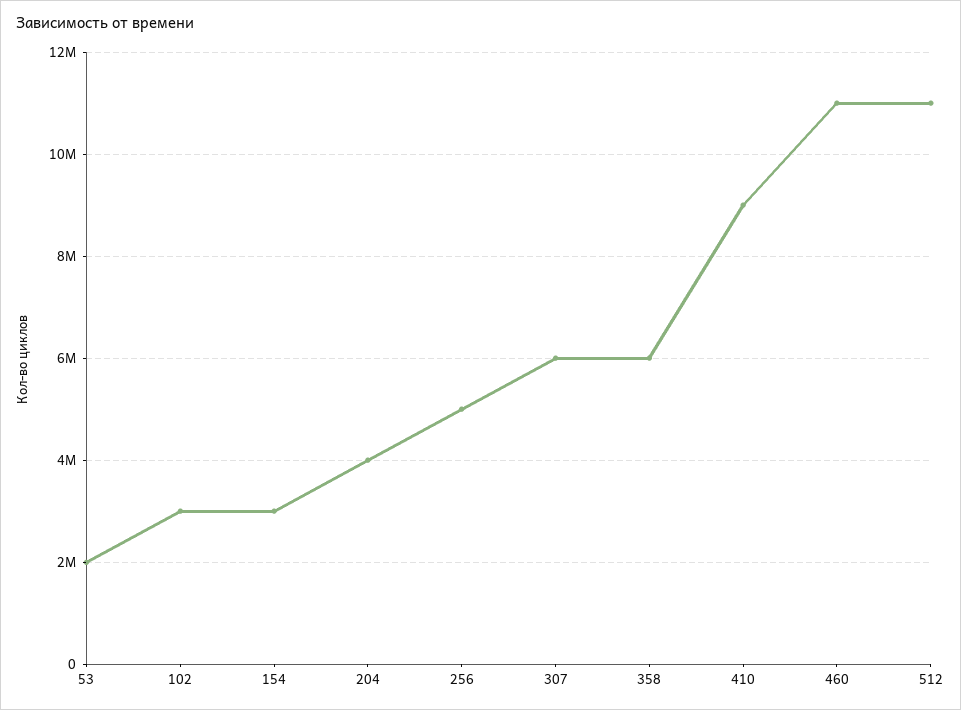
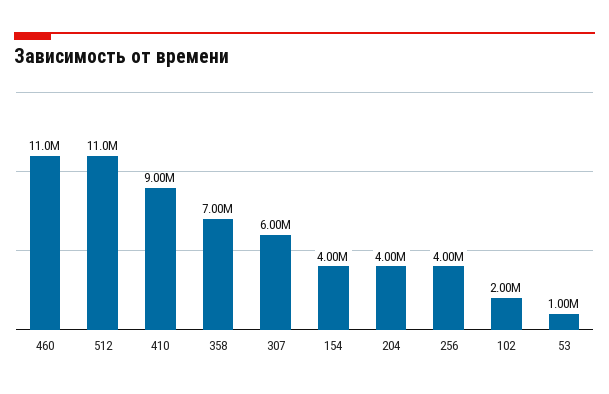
  {
-   "53": 2000000,
+   "53": 1000000,
-   "102": 3000000,
+   "102": 2000000,
-   "154": 3000000,
+   "154": 4000000,
    "204": 4000000,
-   "256": 5000000,
+   "256": 4000000,
    "307": 6000000,
-   "358": 6000000,
+   "358": 7000000,
    "410": 9000000,
    "460": 11000000,
    "512": 11000000
  }

